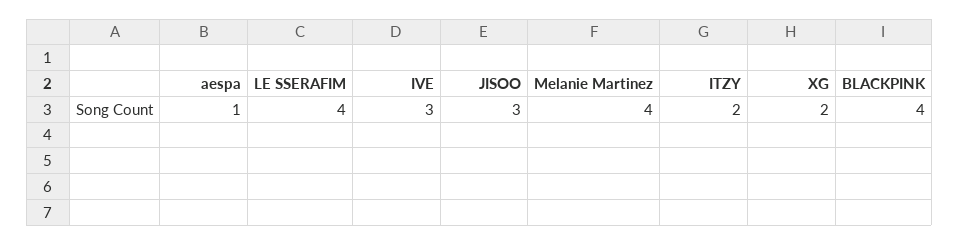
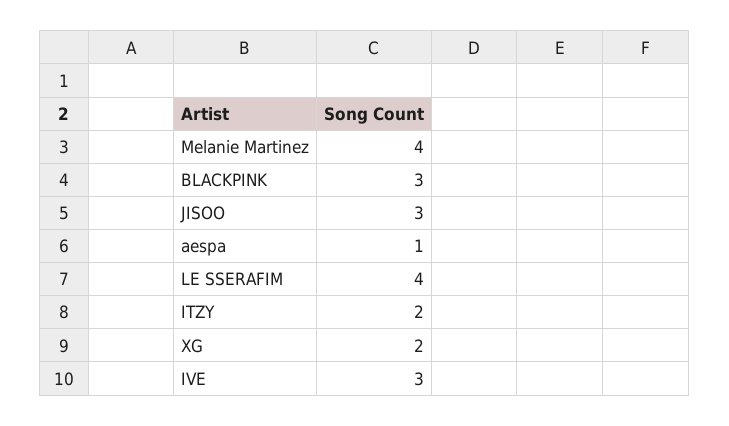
  {
    "aespa": 1,
    "LE SSERAFIM": 4,
    "IVE": 3,
    "JISOO": 3,
    "Melanie Martinez": 4,
    "ITZY": 2,
    "XG": 2,
-   "BLACKPINK": 4
+   "BLACKPINK": 3
  }

